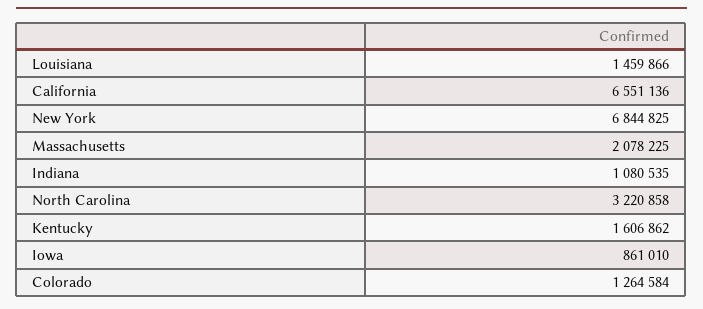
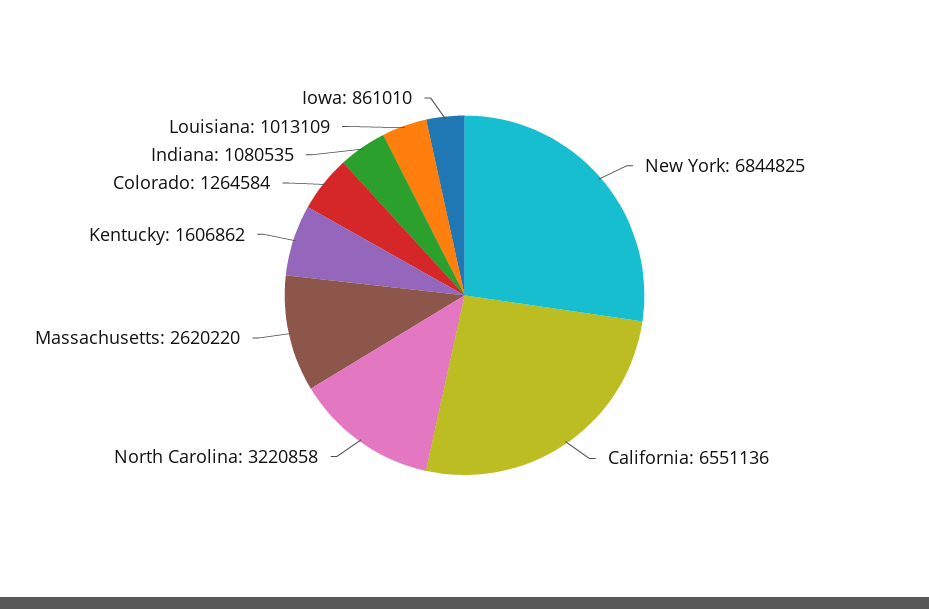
  {
-   "Louisiana": 1459866,
+   "Louisiana": 1013109,
    "California": 6551136,
    "New York": 6844825,
-   "Massachusetts": 2078225,
+   "Massachusetts": 2620220,
    "Indiana": 1080535,
    "North Carolina": 3220858,
    "Kentucky": 1606862,
    "Iowa": 861010,
    "Colorado": 1264584
  }

